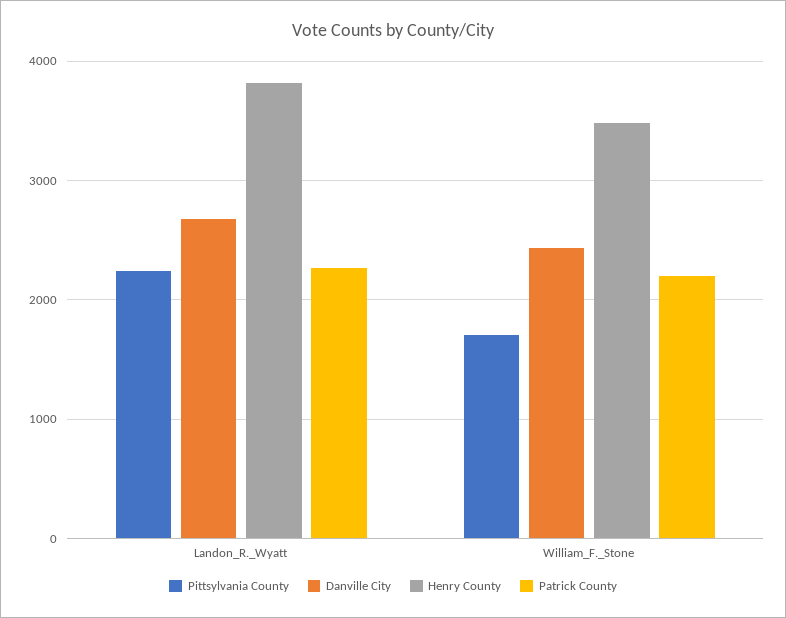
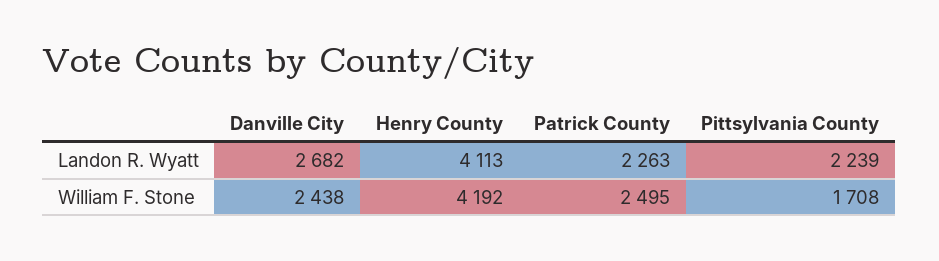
  {
    "Pittsylvania County": {
      "Landon_R._Wyatt": 2239,
      "William_F._Stone": 1708
    },
    "Danville City": {
      "Landon_R._Wyatt": 2682,
      "William_F._Stone": 2438
    },
    "Henry County": {
-     "Landon_R._Wyatt": 3800,
+     "Landon_R._Wyatt": 4113,
-     "William_F._Stone": 3500
+     "William_F._Stone": 4192
    },
    "Patrick County": {
      "Landon_R._Wyatt": 2263,
-     "William_F._Stone": 2200
+     "William_F._Stone": 2495
    }
  }

